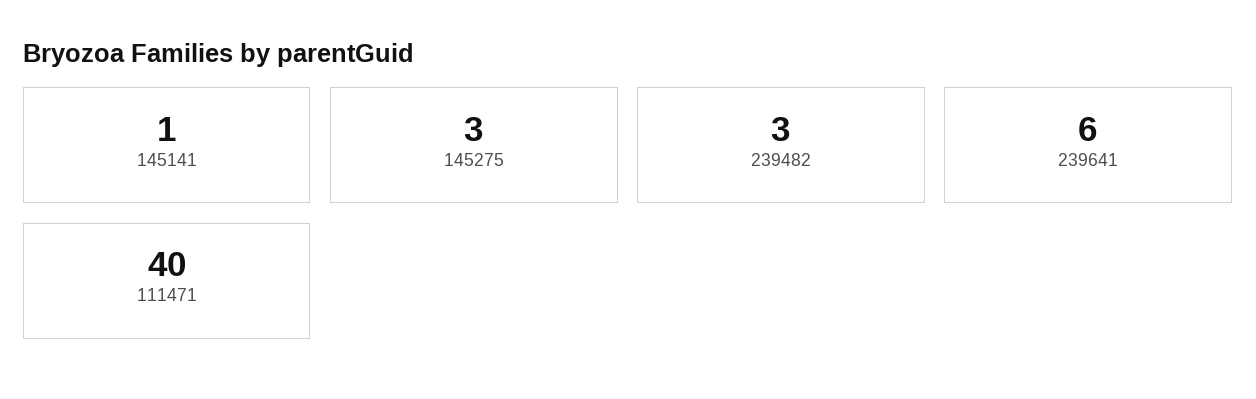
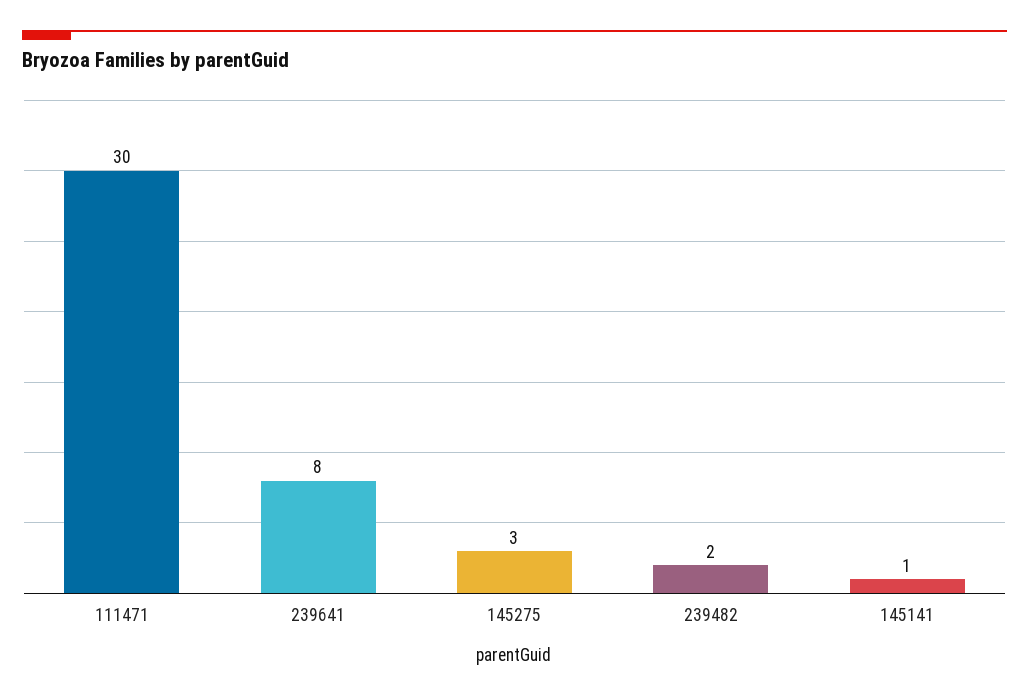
  {
    "145141": 1,
    "145275": 3,
-   "239482": 3,
+   "239482": 2,
-   "239641": 6,
+   "239641": 8,
-   "111471": 40
+   "111471": 30
  }

